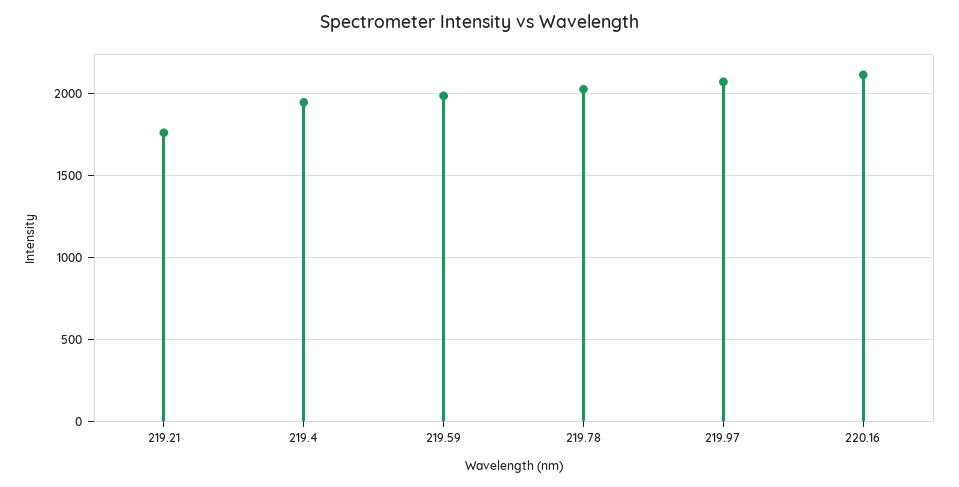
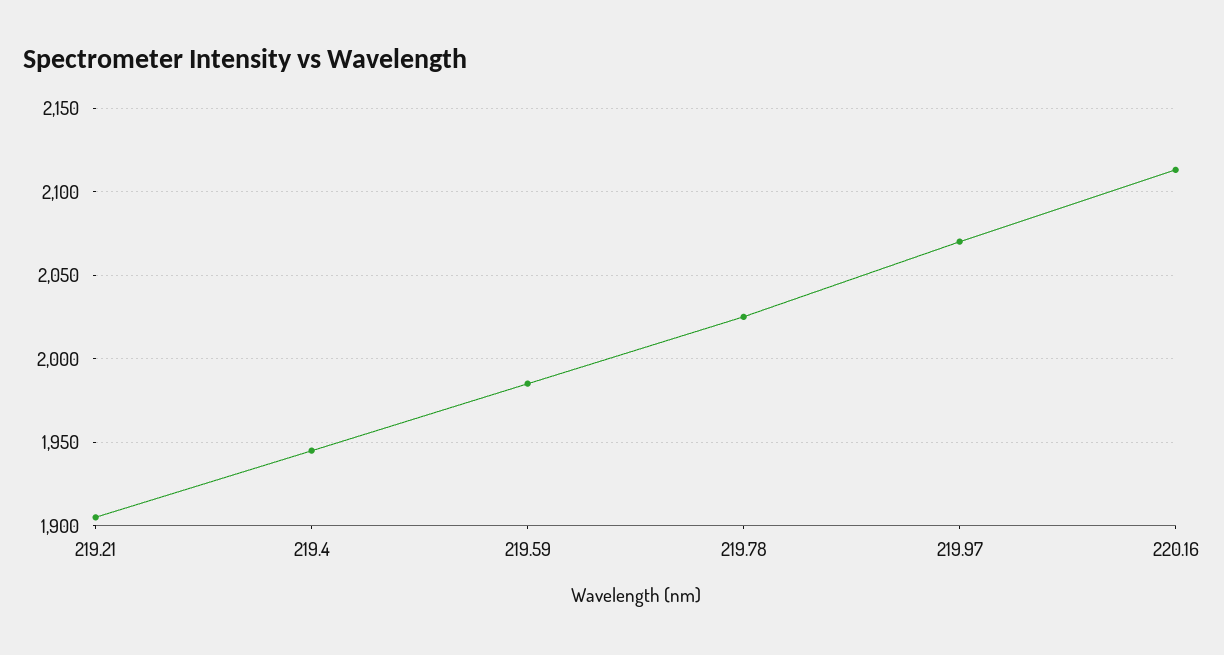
  {
-   "219.21": 1750,
+   "219.21": 1905,
    "219.4": 1945,
    "219.59": 1985,
    "219.78": 2025,
    "219.97": 2070,
    "220.16": 2115
  }

